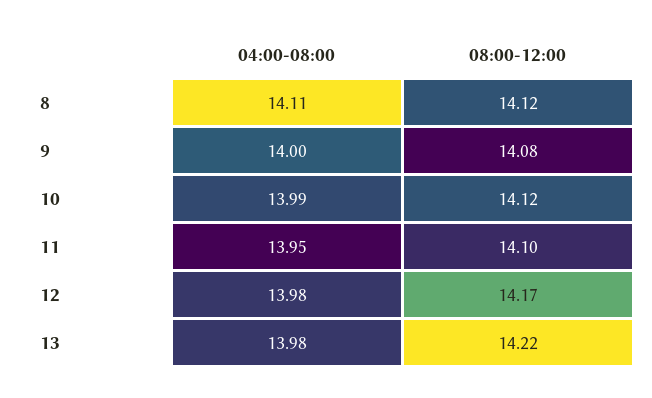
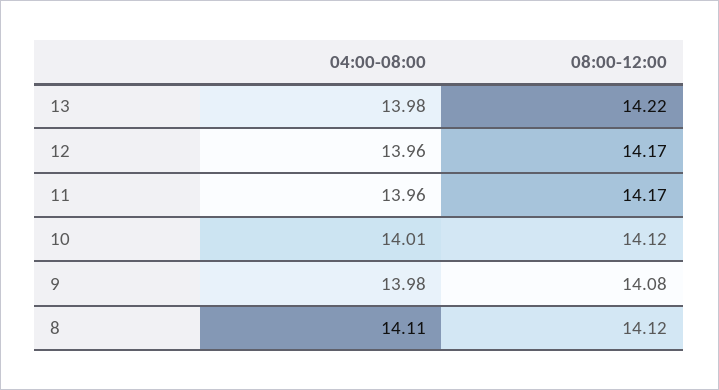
  {
    "04:00-08:00": {
      "8": 14.11,
-     "9": 14,
+     "9": 13.98,
-     "10": 13.99,
+     "10": 14.01,
-     "11": 13.95,
+     "11": 13.96,
-     "12": 13.98,
+     "12": 13.96,
      "13": 13.98
    },
    "08:00-12:00": {
      "8": 14.12,
      "9": 14.08,
      "10": 14.12,
-     "11": 14.1,
+     "11": 14.17,
      "12": 14.17,
      "13": 14.22
    }
  }

